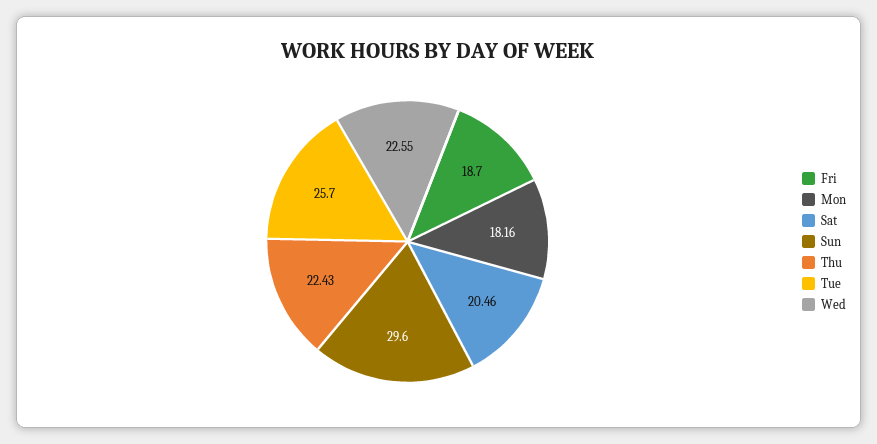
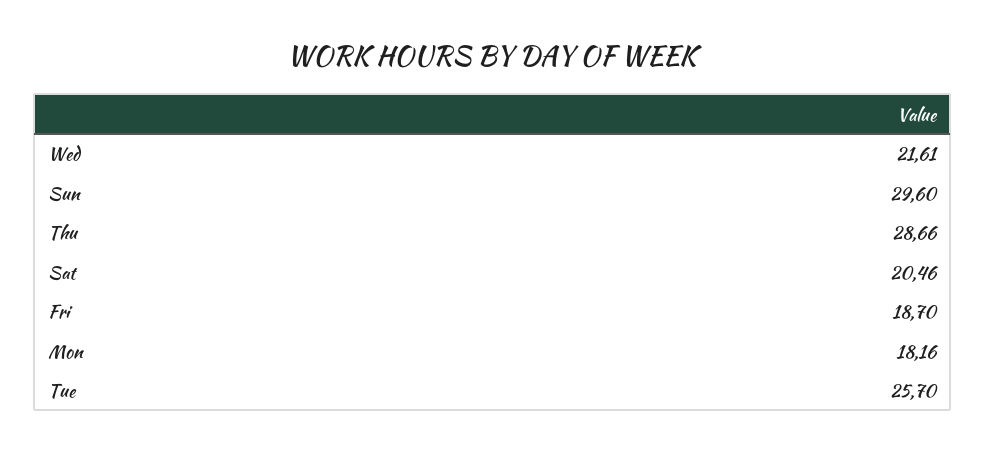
  {
    "Fri": 18.7,
    "Mon": 18.16,
    "Sat": 20.46,
    "Sun": 29.6,
-   "Thu": 22.43,
+   "Thu": 28.66,
    "Tue": 25.7,
-   "Wed": 22.55
+   "Wed": 21.61
  }

